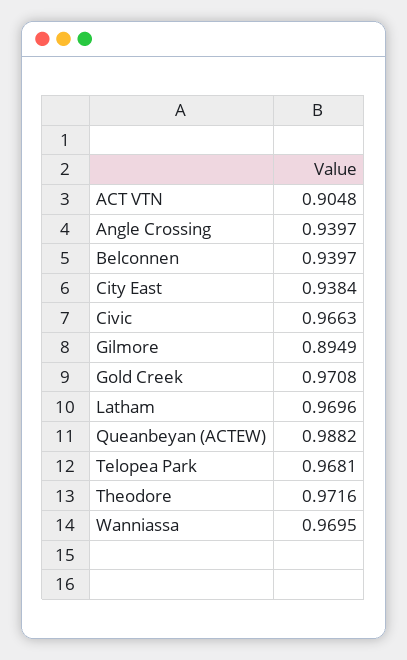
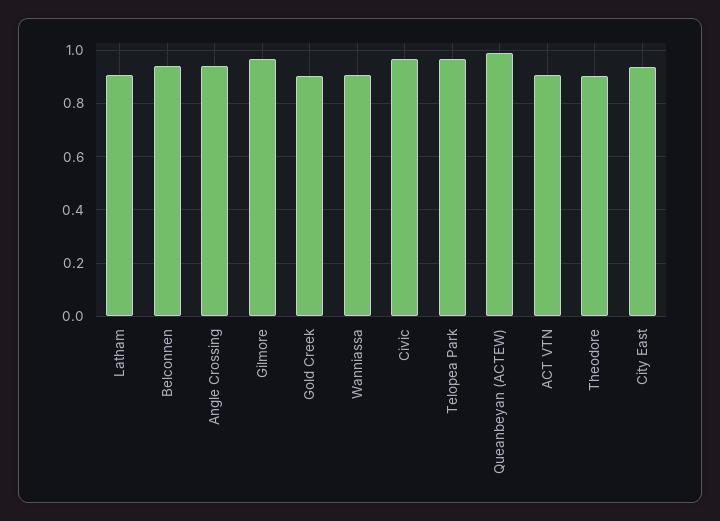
  {
    "ACT VTN": 0.9048,
    "Angle Crossing": 0.9397,
    "Belconnen": 0.9397,
    "City East": 0.9384,
    "Civic": 0.9663,
-   "Gilmore": 0.8949,
+   "Gilmore": 0.975,
-   "Gold Creek": 0.9708,
+   "Gold Creek": 0.9,
-   "Latham": 0.9696,
+   "Latham": 0.9,
    "Queanbeyan (ACTEW)": 0.9882,
    "Telopea Park": 0.9681,
-   "Theodore": 0.9716,
+   "Theodore": 0.9,
-   "Wanniassa": 0.9695
+   "Wanniassa": 0.9
  }

